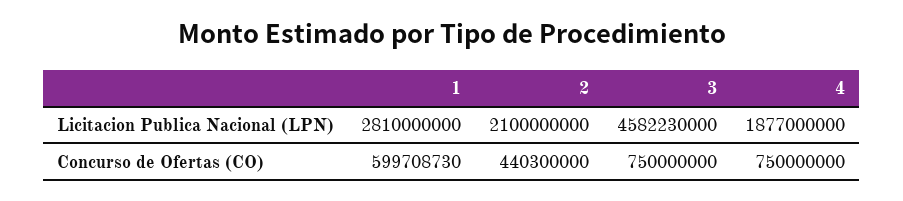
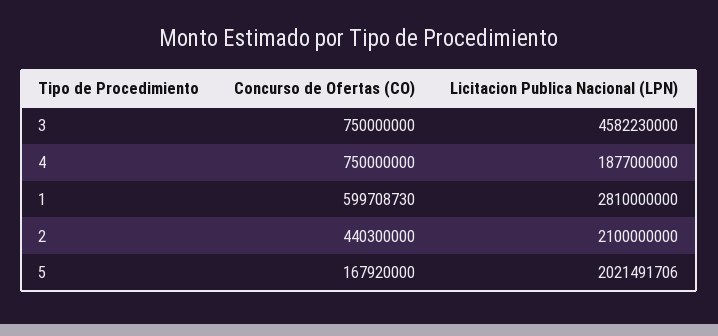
  {
    "1": {
      "Licitacion Publica Nacional (LPN)": 2810000000,
      "Concurso de Ofertas (CO)": 599708730
    },
    "2": {
      "Licitacion Publica Nacional (LPN)": 2100000000,
      "Concurso de Ofertas (CO)": 440300000
    },
    "3": {
      "Licitacion Publica Nacional (LPN)": 4582230000,
      "Concurso de Ofertas (CO)": 750000000
    },
    "4": {
      "Licitacion Publica Nacional (LPN)": 1877000000,
      "Concurso de Ofertas (CO)": 750000000
-   }
+   },
+   "5": {
+     "Concurso de Ofertas (CO)": 167920000,
+     "Licitacion Publica Nacional (LPN)": 2021491706
+   }
  }

